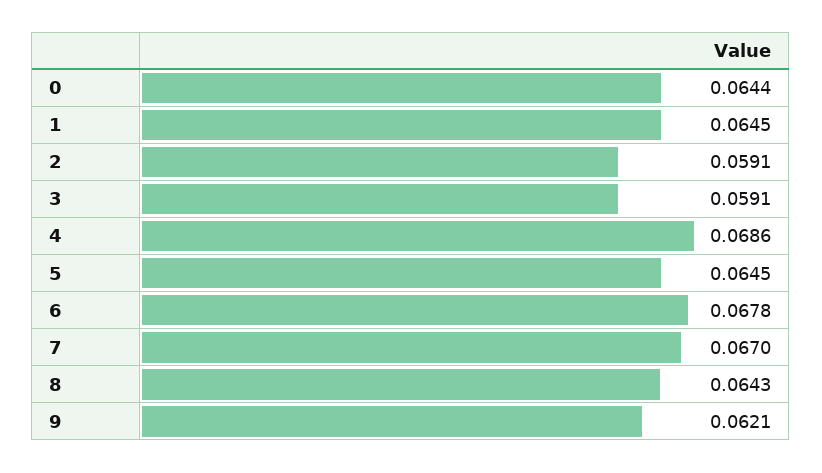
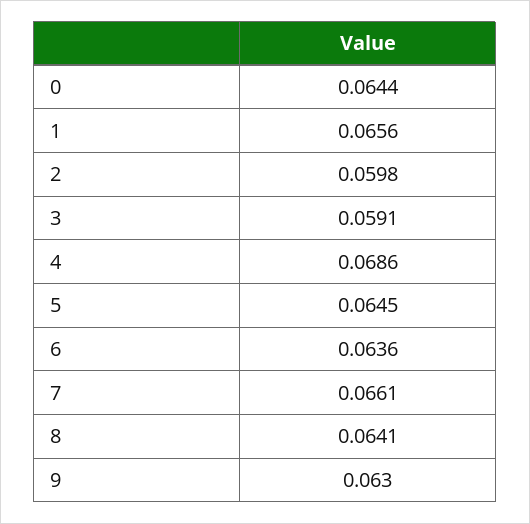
  {
    "0": 0.0644,
-   "1": 0.0645,
+   "1": 0.0656,
-   "2": 0.0591,
+   "2": 0.0598,
    "3": 0.0591,
    "4": 0.0686,
    "5": 0.0645,
-   "6": 0.0678,
+   "6": 0.0636,
-   "7": 0.067,
+   "7": 0.0661,
-   "8": 0.0643,
+   "8": 0.0641,
-   "9": 0.0621
+   "9": 0.063
  }

